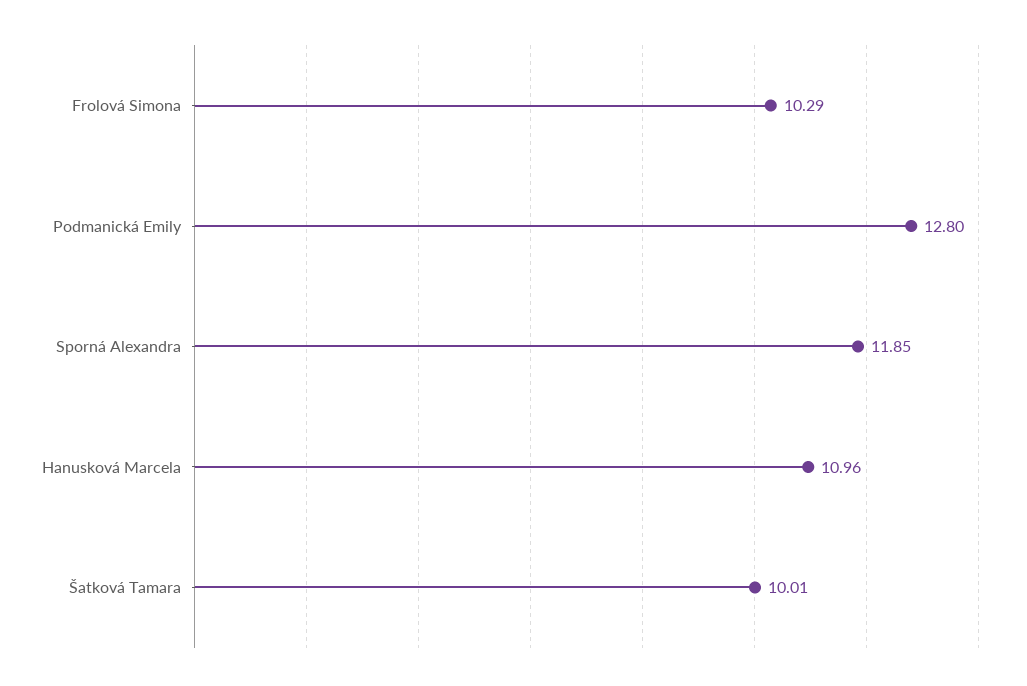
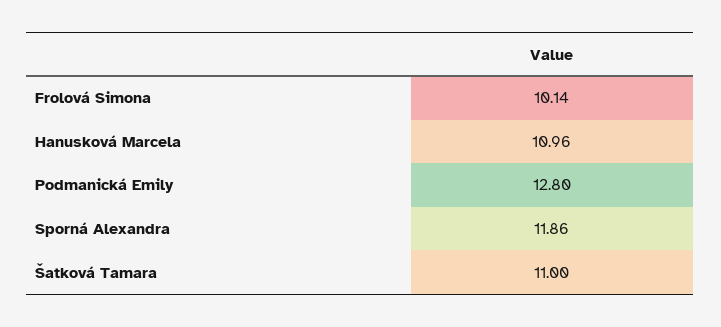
  {
-   "Frolová Simona": 10.29,
+   "Frolová Simona": 10.14,
    "Podmanická Emily": 12.8,
-   "Sporná Alexandra": 11.85,
+   "Sporná Alexandra": 11.86,
    "Hanusková Marcela": 10.96,
-   "Šatková Tamara": 10.01
+   "Šatková Tamara": 11
  }

